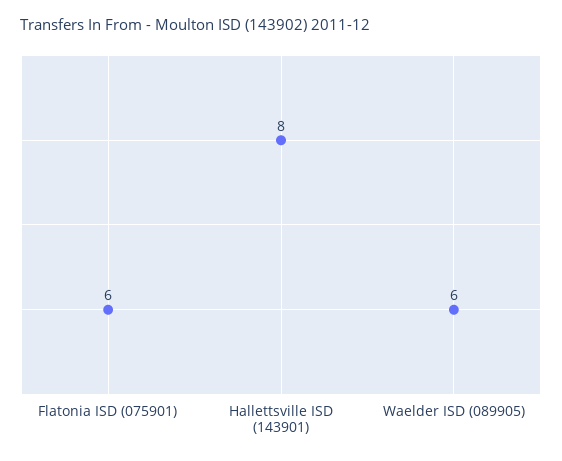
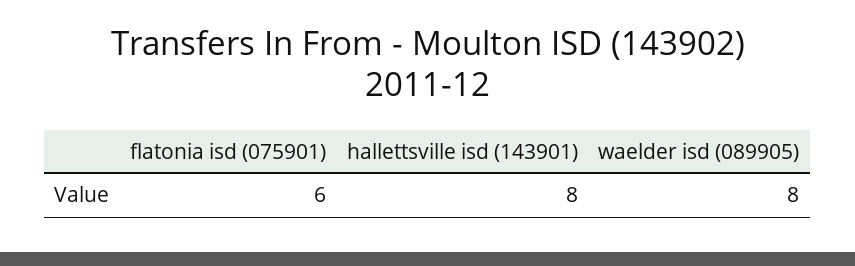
  {
    "Flatonia ISD (075901)": 6,
    "Hallettsville ISD (143901)": 8,
-   "Waelder ISD (089905)": 6
+   "Waelder ISD (089905)": 8
  }

